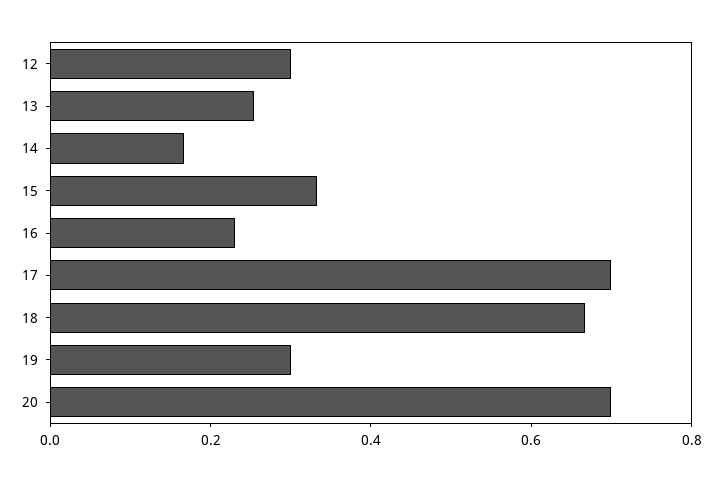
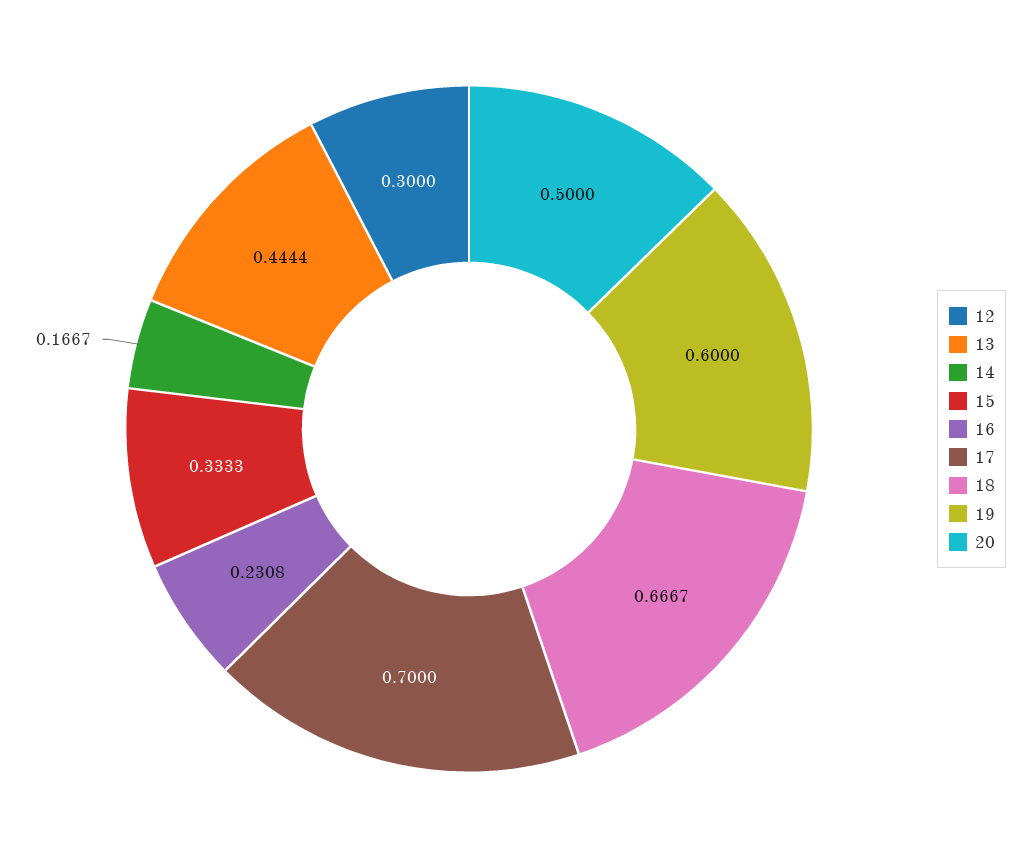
  {
    "12": 0.3,
-   "13": 0.25,
+   "13": 0.4444,
    "14": 0.1667,
    "15": 0.3333,
    "16": 0.2308,
    "17": 0.7,
    "18": 0.6667,
-   "19": 0.3,
+   "19": 0.6,
-   "20": 0.7
+   "20": 0.5
  }

